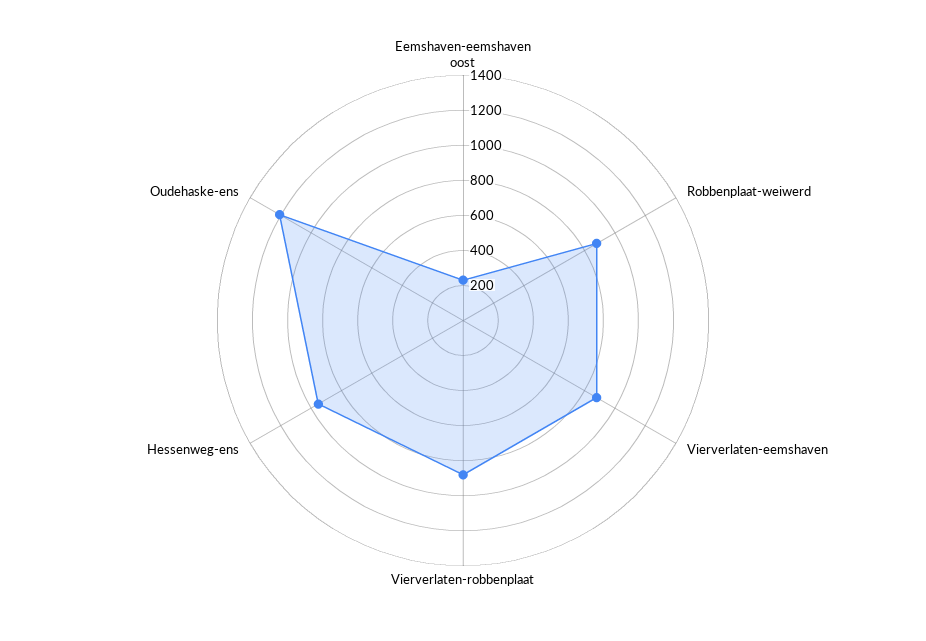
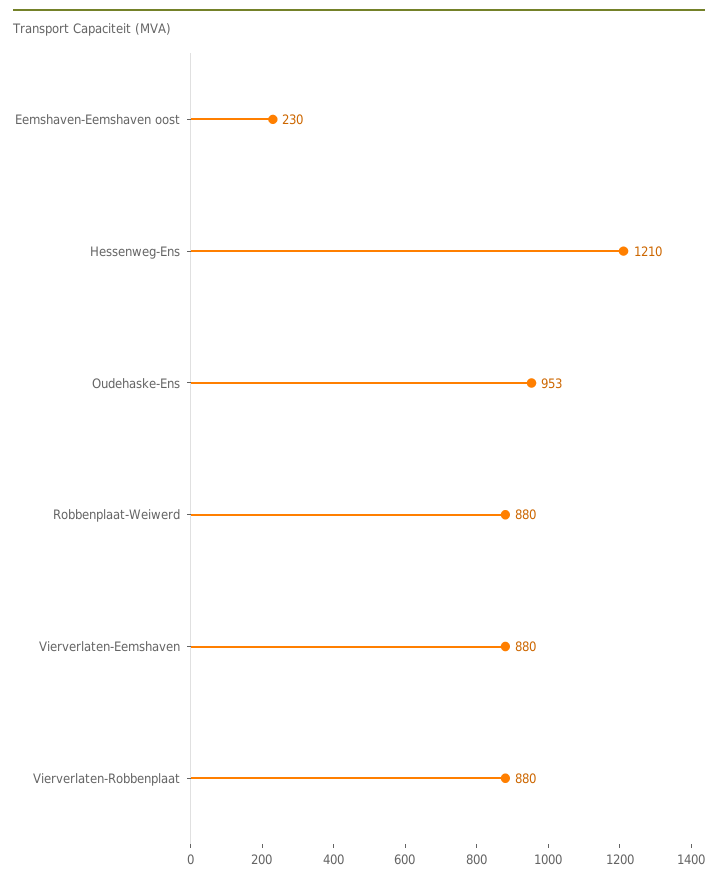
  {
    "Eemshaven-eemshaven oost": 230,
    "Robbenplaat-weiwerd": 880,
    "Vierverlaten-eemshaven": 880,
    "Vierverlaten-robbenplaat": 880,
-   "Hessenweg-ens": 950,
+   "Hessenweg-ens": 1210,
-   "Oudehaske-ens": 1200
+   "Oudehaske-ens": 953
  }

